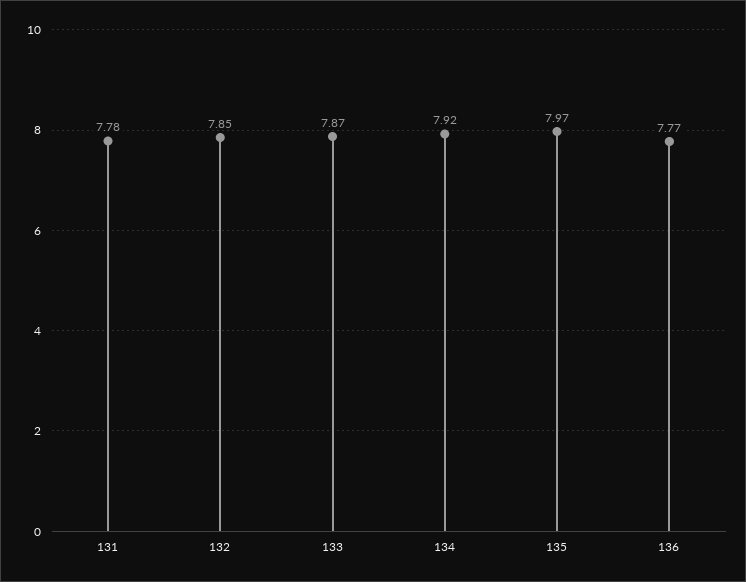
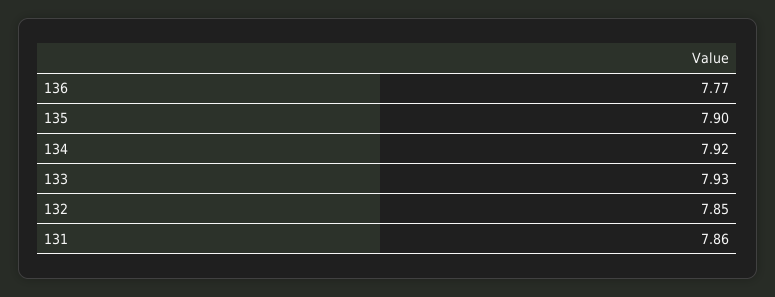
  {
-   "131": 7.78,
+   "131": 7.86,
    "132": 7.85,
-   "133": 7.87,
+   "133": 7.93,
    "134": 7.92,
-   "135": 7.97,
+   "135": 7.9,
    "136": 7.77
  }

